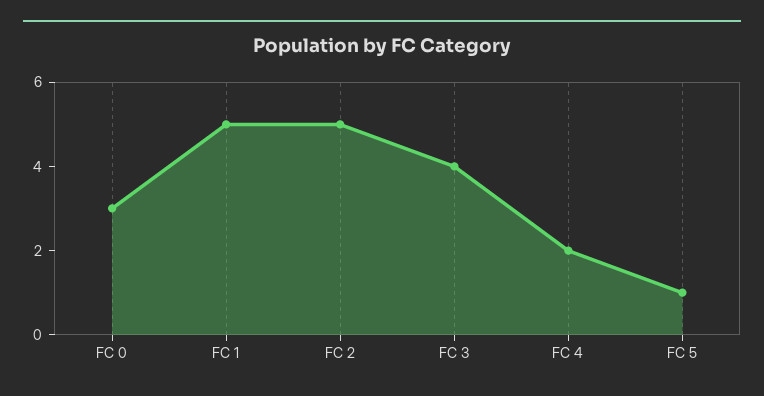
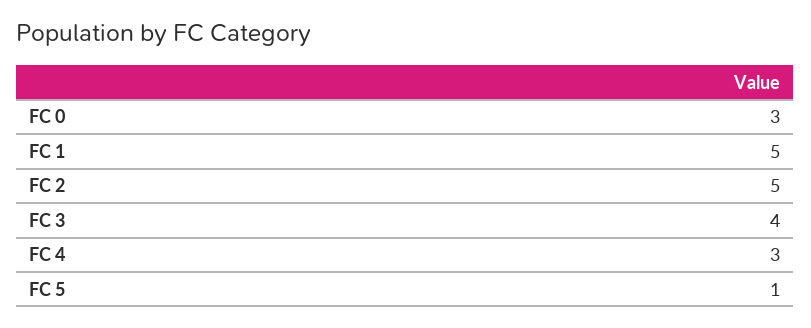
  {
    "FC 0": 3,
    "FC 1": 5,
    "FC 2": 5,
    "FC 3": 4,
-   "FC 4": 2,
+   "FC 4": 3,
    "FC 5": 1
  }

